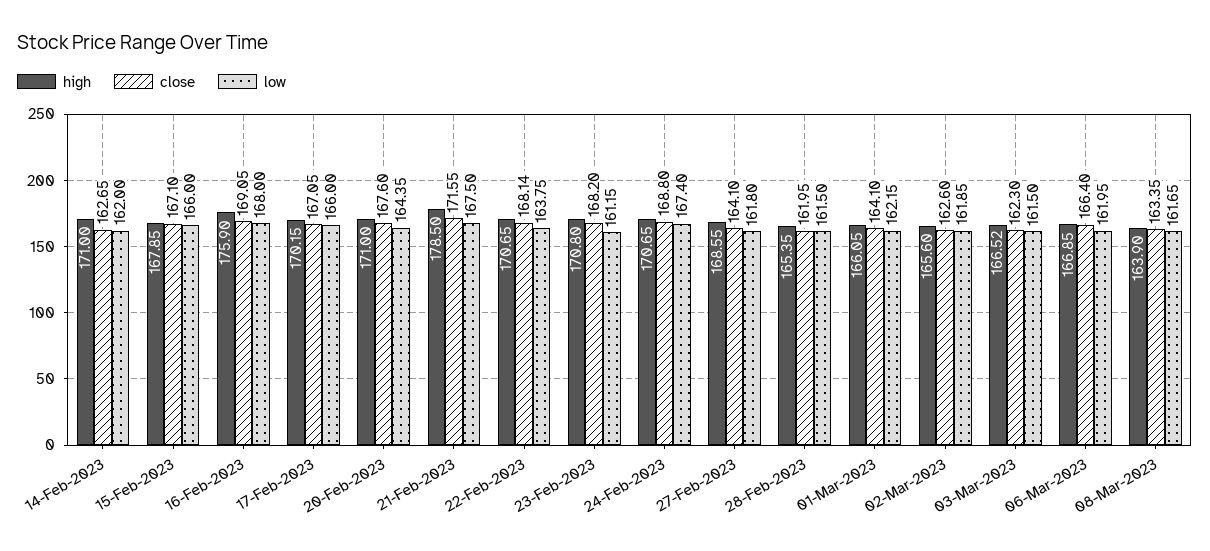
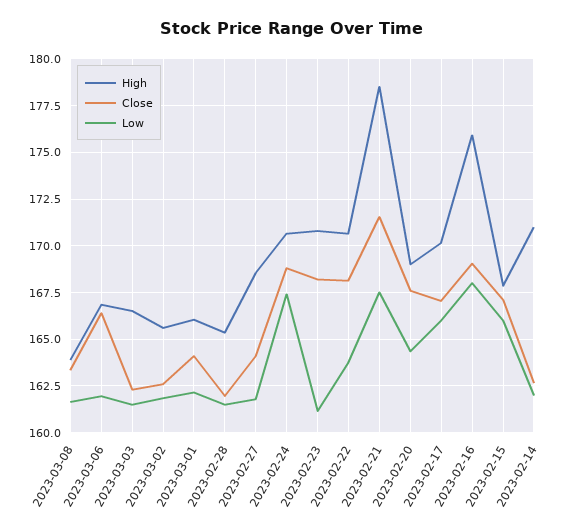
  {
    "high": {
      "14-Feb-2023": 171,
      "15-Feb-2023": 167.85,
      "16-Feb-2023": 175.9,
      "17-Feb-2023": 170.15,
-     "20-Feb-2023": 171,
+     "20-Feb-2023": 169,
      "21-Feb-2023": 178.5,
      "22-Feb-2023": 170.65,
      "23-Feb-2023": 170.8,
      "24-Feb-2023": 170.65,
      "27-Feb-2023": 168.55,
      "28-Feb-2023": 165.35,
      "01-Mar-2023": 166.05,
      "02-Mar-2023": 165.6,
      "03-Mar-2023": 166.52,
      "06-Mar-2023": 166.85,
      "08-Mar-2023": 163.9
    },
    "close": {
      "14-Feb-2023": 162.65,
      "15-Feb-2023": 167.1,
      "16-Feb-2023": 169.05,
      "17-Feb-2023": 167.05,
      "20-Feb-2023": 167.6,
      "21-Feb-2023": 171.55,
      "22-Feb-2023": 168.14,
      "23-Feb-2023": 168.2,
      "24-Feb-2023": 168.8,
      "27-Feb-2023": 164.1,
      "28-Feb-2023": 161.95,
      "01-Mar-2023": 164.1,
      "02-Mar-2023": 162.6,
      "03-Mar-2023": 162.3,
      "06-Mar-2023": 166.4,
      "08-Mar-2023": 163.35
    },
    "low": {
      "14-Feb-2023": 162,
      "15-Feb-2023": 166,
      "16-Feb-2023": 168,
      "17-Feb-2023": 166,
      "20-Feb-2023": 164.35,
      "21-Feb-2023": 167.5,
      "22-Feb-2023": 163.75,
      "23-Feb-2023": 161.15,
      "24-Feb-2023": 167.4,
      "27-Feb-2023": 161.8,
      "28-Feb-2023": 161.5,
      "01-Mar-2023": 162.15,
      "02-Mar-2023": 161.85,
      "03-Mar-2023": 161.5,
      "06-Mar-2023": 161.95,
      "08-Mar-2023": 161.65
    }
  }

